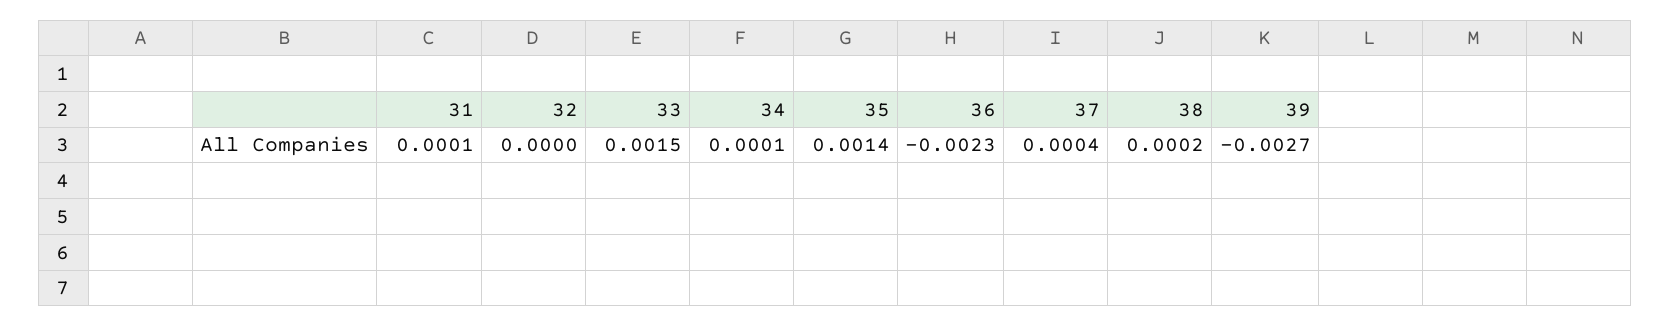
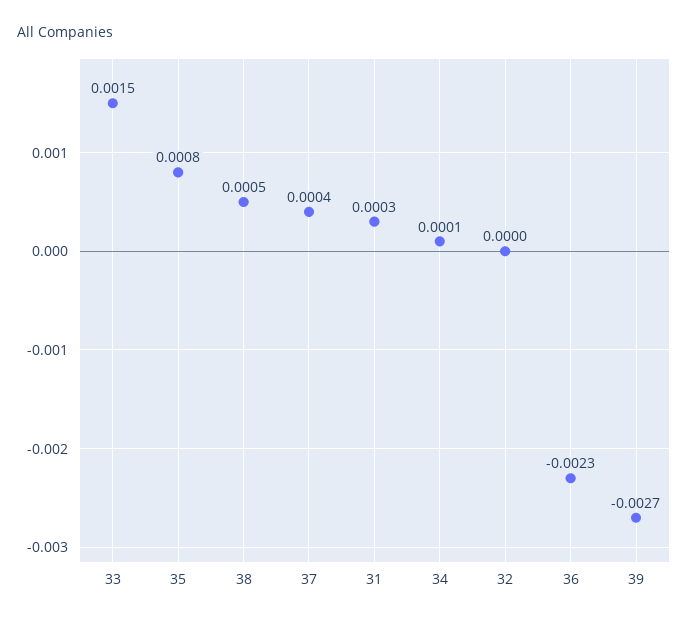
  {
-   "31": 0.0001,
+   "31": 0.0003,
    "32": 0,
    "33": 0.0015,
    "34": 0.0001,
-   "35": 0.0014,
+   "35": 0.0008,
    "36": -0.0023,
    "37": 0.0004,
-   "38": 0.0002,
+   "38": 0.0005,
    "39": -0.0027
  }

